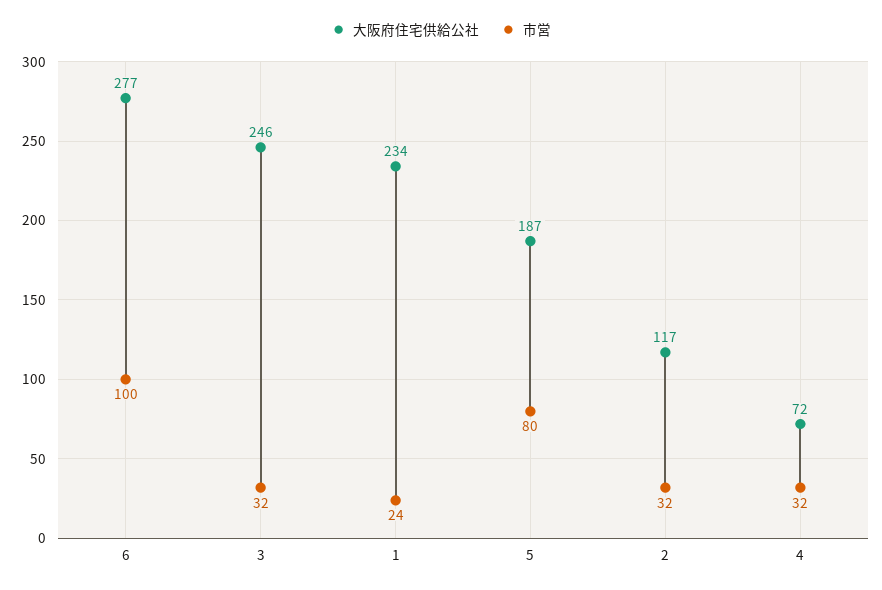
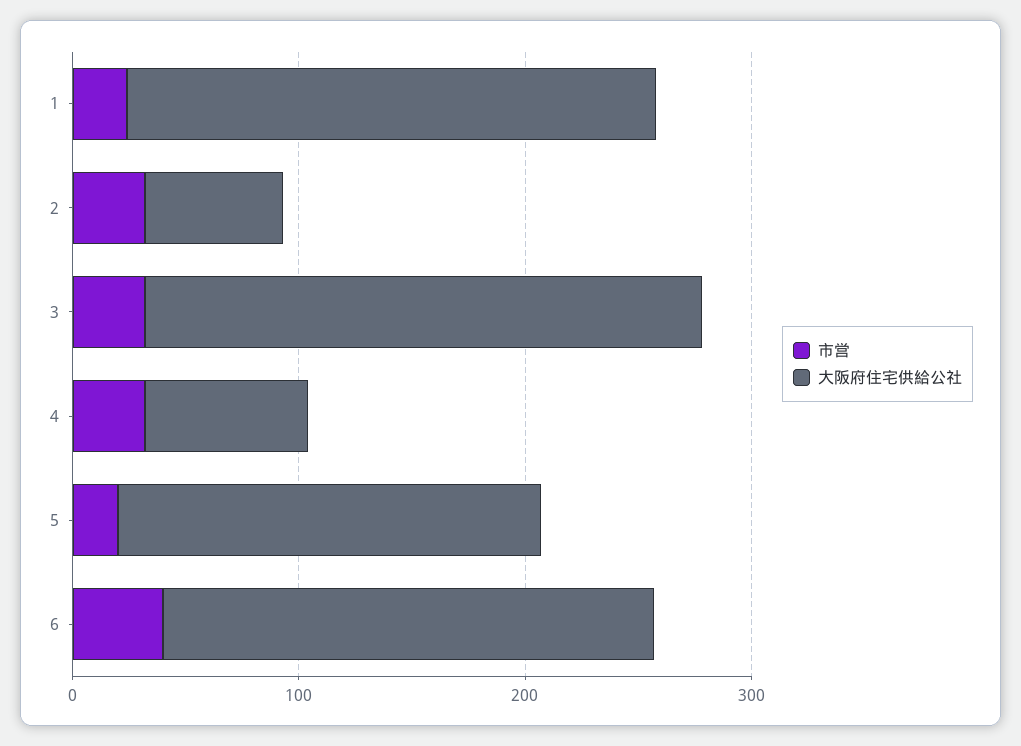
  {
    "大阪府住宅供給公社": {
-     "6": 277,
+     "6": 220,
      "3": 246,
      "1": 234,
      "5": 187,
-     "2": 117,
+     "2": 60,
      "4": 72
    },
    "市営": {
-     "6": 100,
+     "6": 40,
      "3": 32,
      "1": 24,
-     "5": 80,
+     "5": 20,
      "2": 32,
      "4": 32
    }
  }

